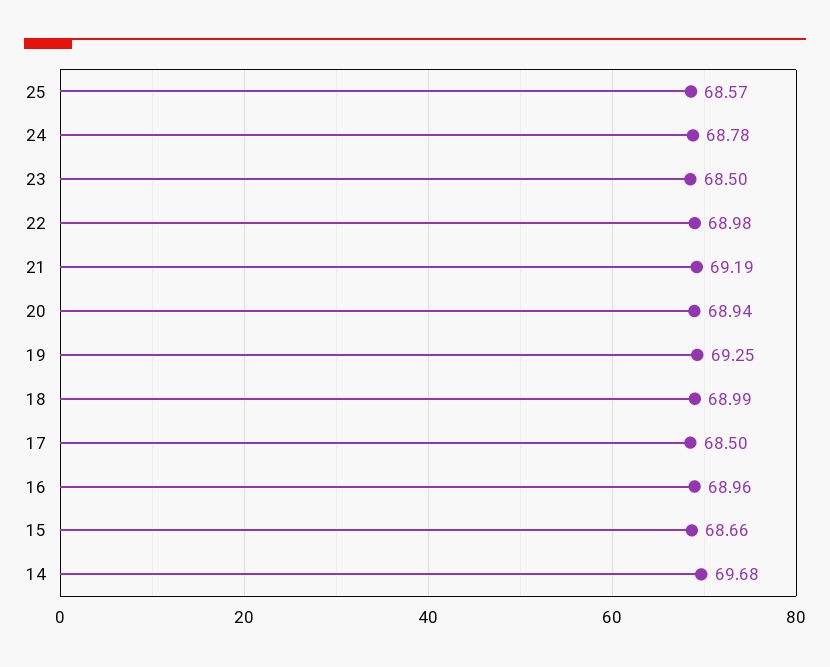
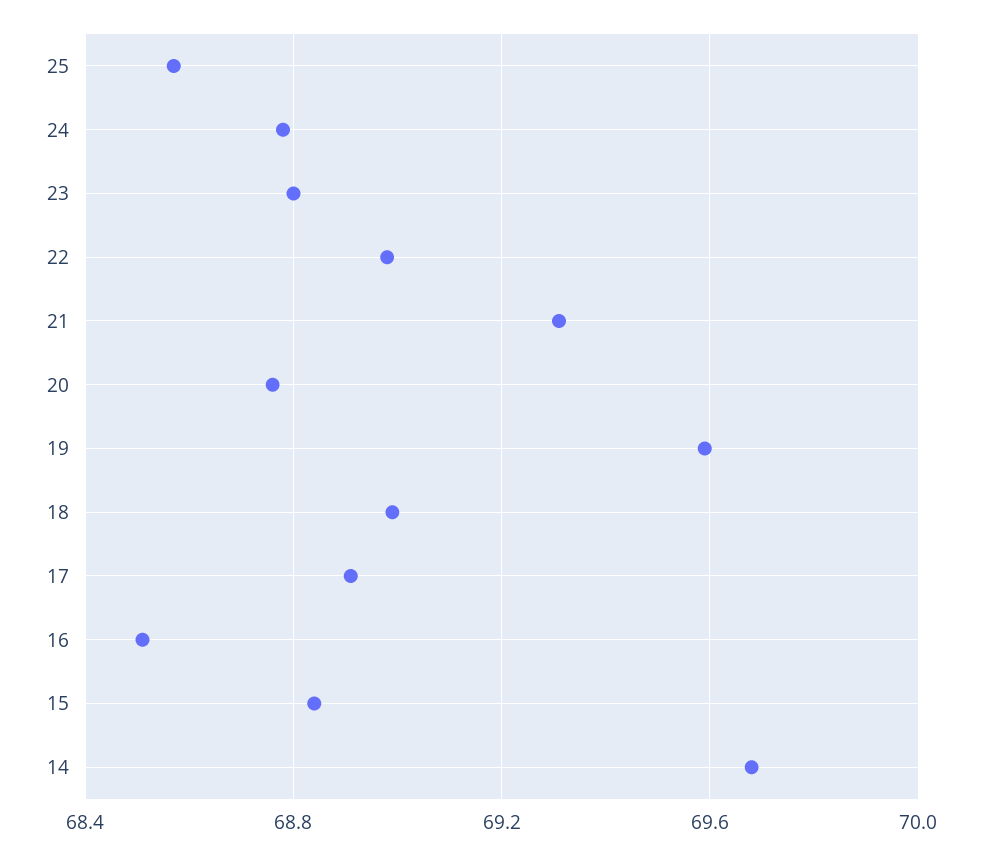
  {
    "25": 68.57,
    "24": 68.78,
-   "23": 68.5,
+   "23": 68.8,
    "22": 68.98,
-   "21": 69.19,
+   "21": 69.3,
-   "20": 68.94,
+   "20": 68.75,
-   "19": 69.25,
+   "19": 69.6,
    "18": 68.99,
-   "17": 68.5,
+   "17": 68.9,
-   "16": 68.96,
+   "16": 68.5,
-   "15": 68.66,
+   "15": 68.85,
    "14": 69.68
  }

